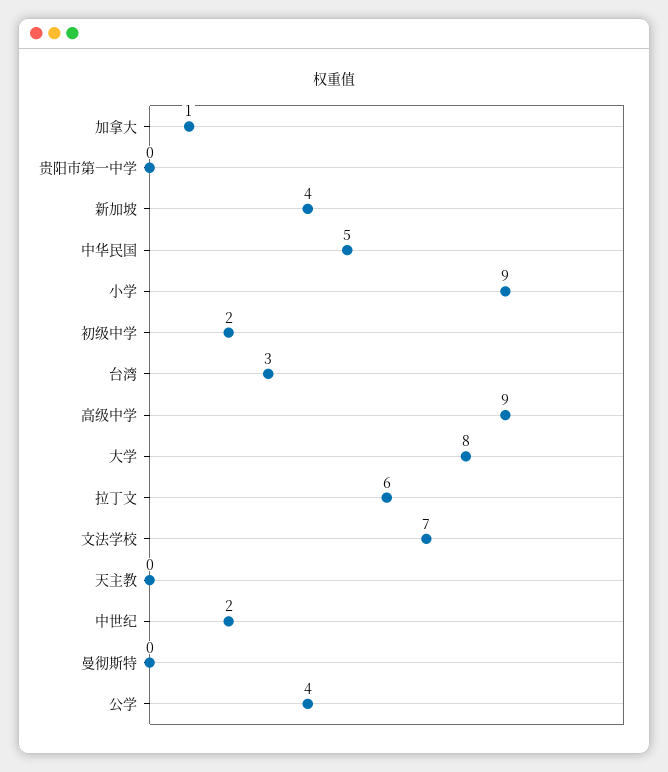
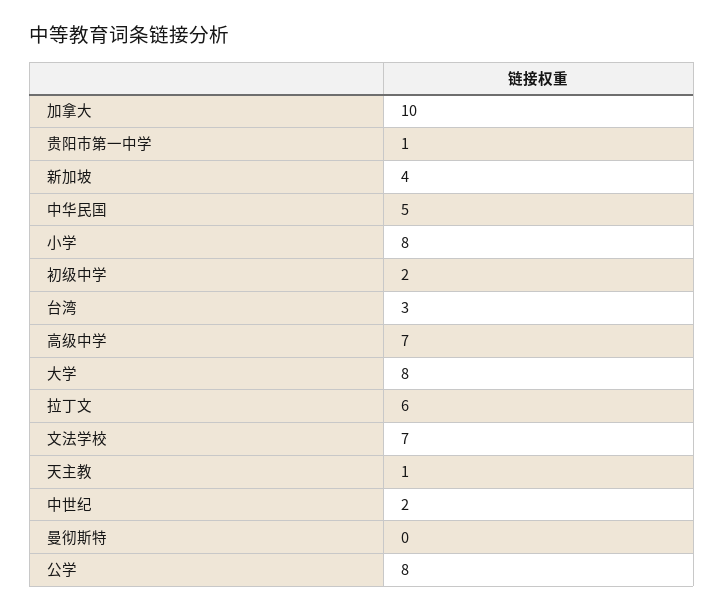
  {
-   "加拿大": 1,
+   "加拿大": 10,
-   "贵阳市第一中学": 0,
+   "贵阳市第一中学": 1,
    "新加坡": 4,
    "中华民国": 5,
-   "小学": 9,
+   "小学": 8,
    "初级中学": 2,
    "台湾": 3,
-   "高级中学": 9,
+   "高级中学": 7,
    "大学": 8,
    "拉丁文": 6,
    "文法学校": 7,
-   "天主教": 0,
+   "天主教": 1,
    "中世纪": 2,
    "曼彻斯特": 0,
-   "公学": 4
+   "公学": 8
  }

